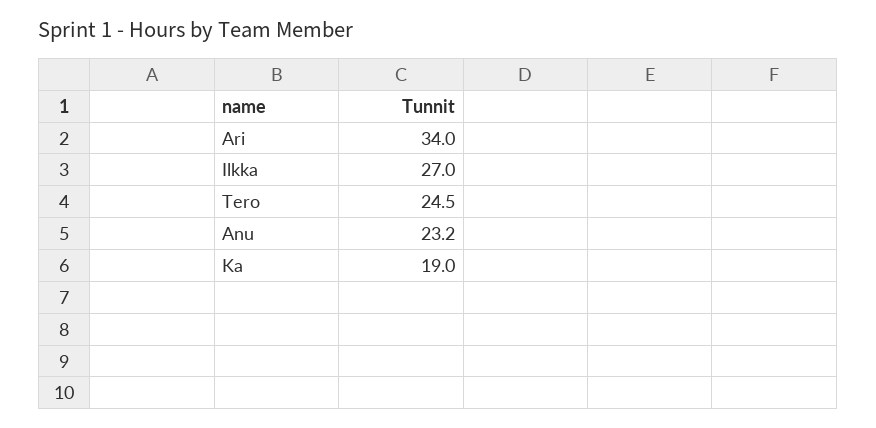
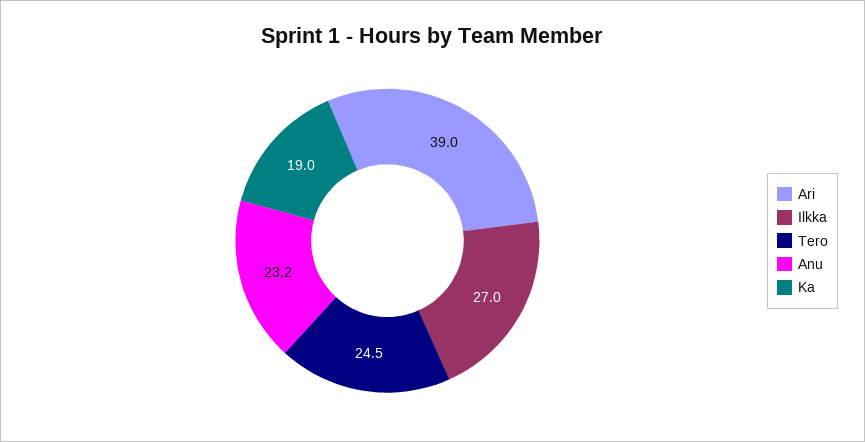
  {
-   "Ari": 34,
+   "Ari": 39,
    "Ilkka": 27,
    "Tero": 24.5,
    "Anu": 23.2,
    "Ka": 19
  }

